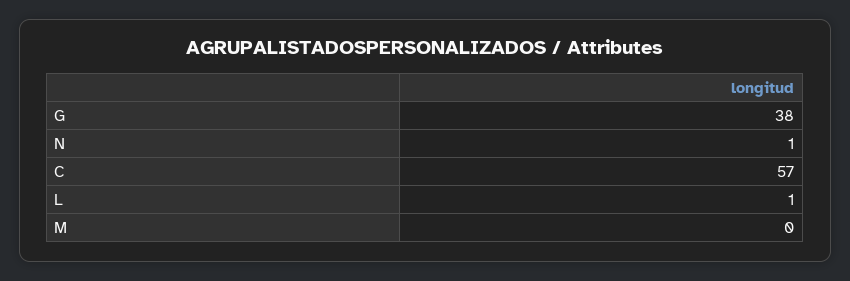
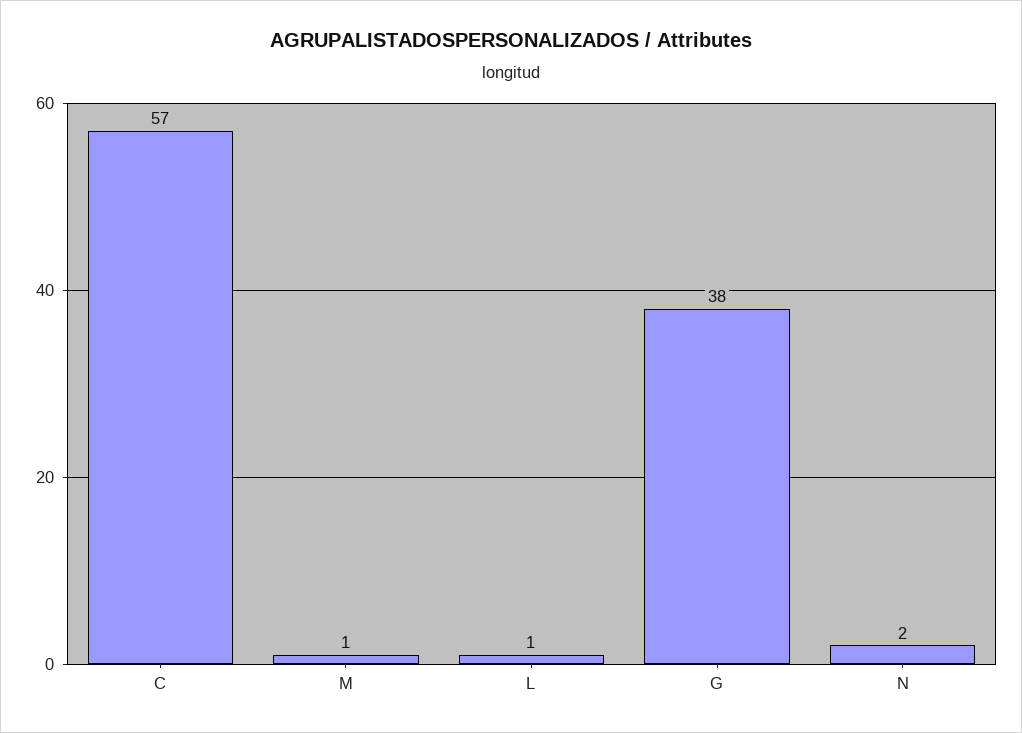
  {
    "G": 38,
-   "N": 1,
+   "N": 2,
    "C": 57,
    "L": 1,
-   "M": 0
+   "M": 1
  }

